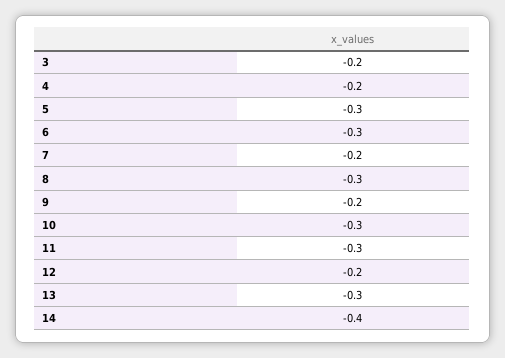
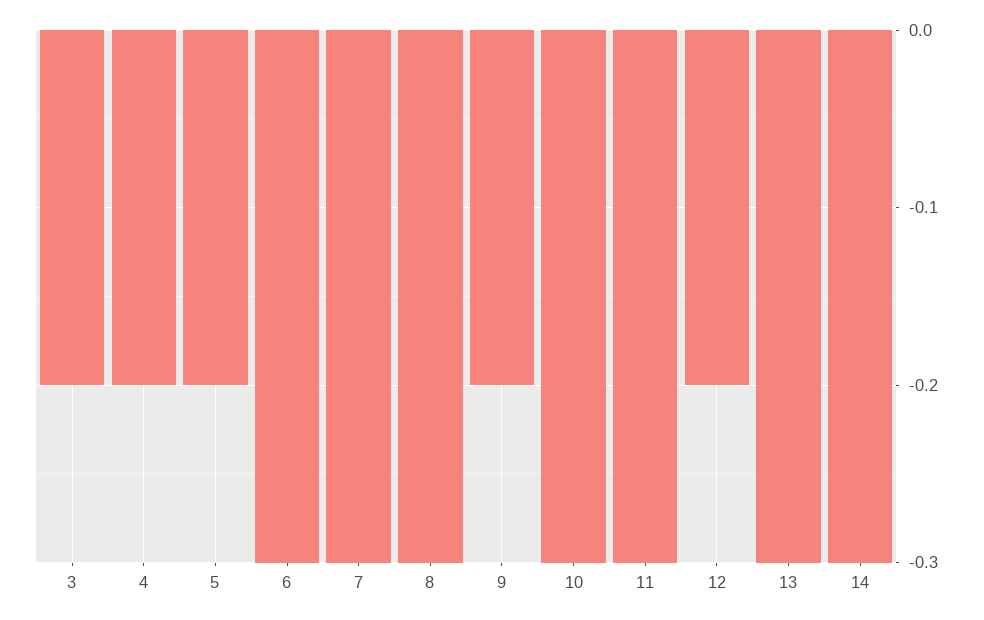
  {
    "3": -0.2,
    "4": -0.2,
-   "5": -0.3,
+   "5": -0.2,
    "6": -0.3,
-   "7": -0.2,
+   "7": -0.3,
    "8": -0.3,
    "9": -0.2,
    "10": -0.3,
    "11": -0.3,
    "12": -0.2,
    "13": -0.3,
-   "14": -0.4
+   "14": -0.3
  }

